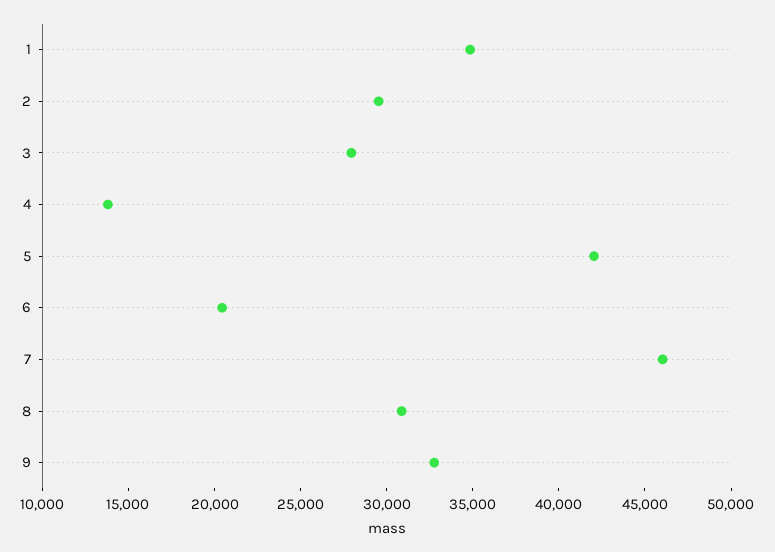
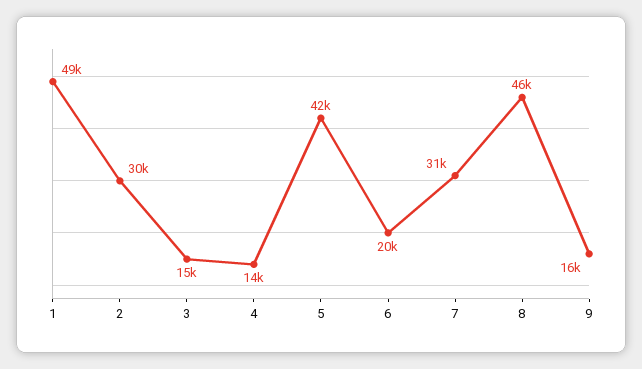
  {
-   "1": 35000,
+   "1": 49000,
    "2": 30000,
-   "3": 28000,
+   "3": 15000,
    "4": 14000,
    "5": 42000,
    "6": 20000,
-   "7": 46000,
+   "7": 31000,
-   "8": 31000,
+   "8": 46000,
-   "9": 33000
+   "9": 16000
  }

